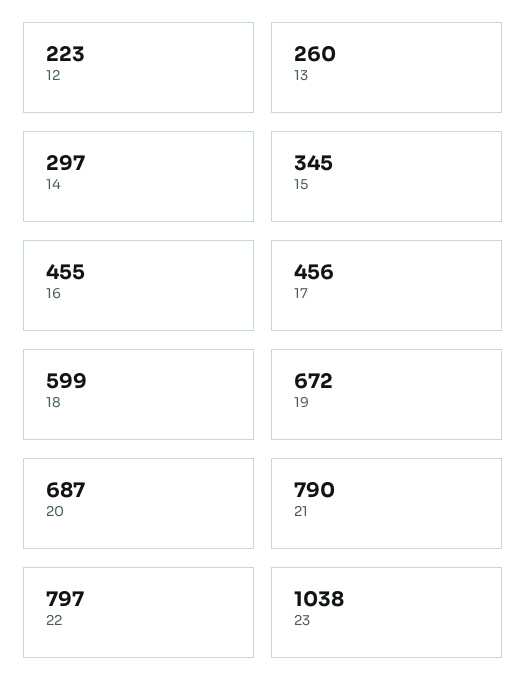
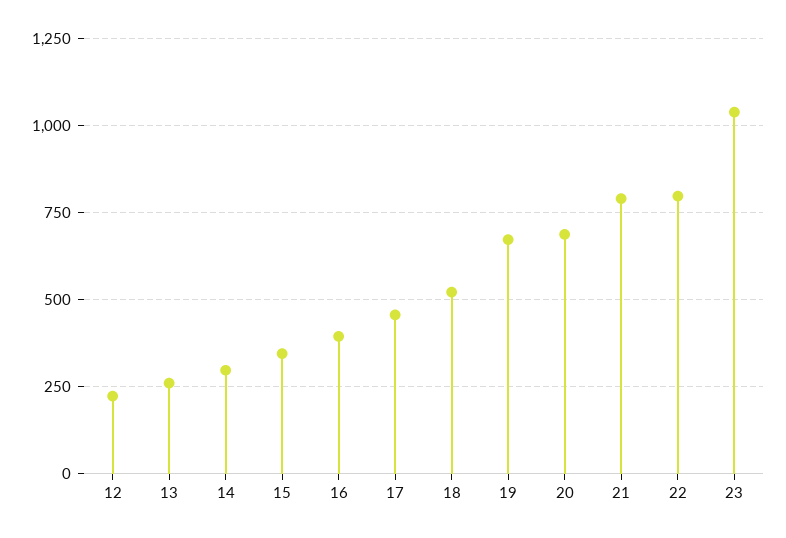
  {
    "12": 223,
    "13": 260,
    "14": 297,
    "15": 345,
-   "16": 455,
+   "16": 400,
    "17": 456,
-   "18": 599,
+   "18": 525,
    "19": 672,
    "20": 687,
    "21": 790,
    "22": 797,
    "23": 1038
  }

